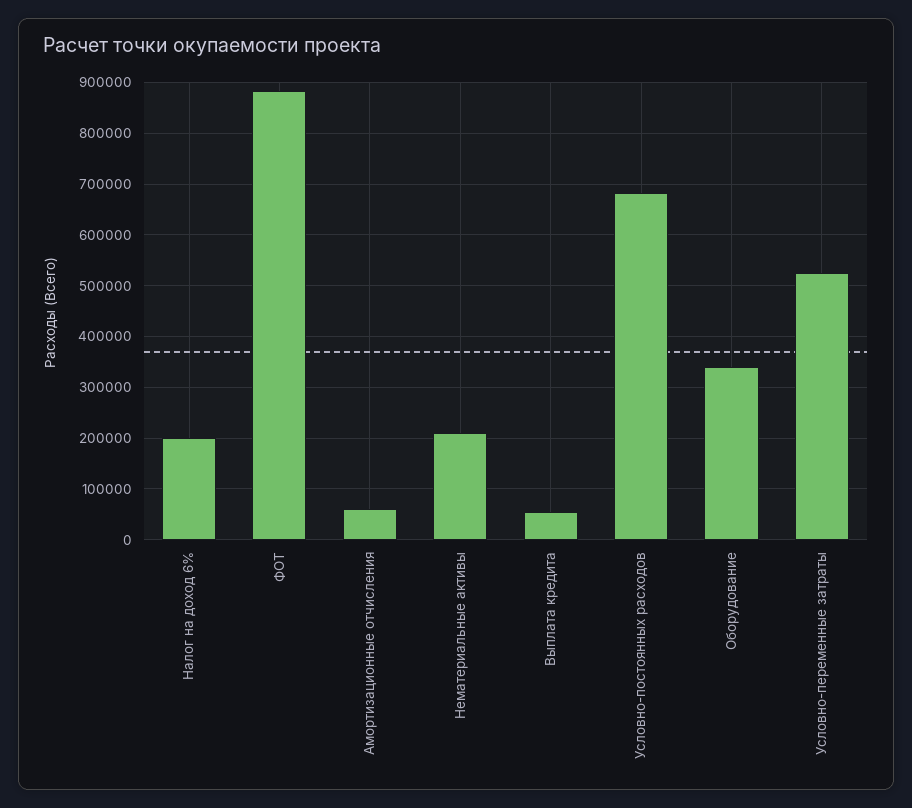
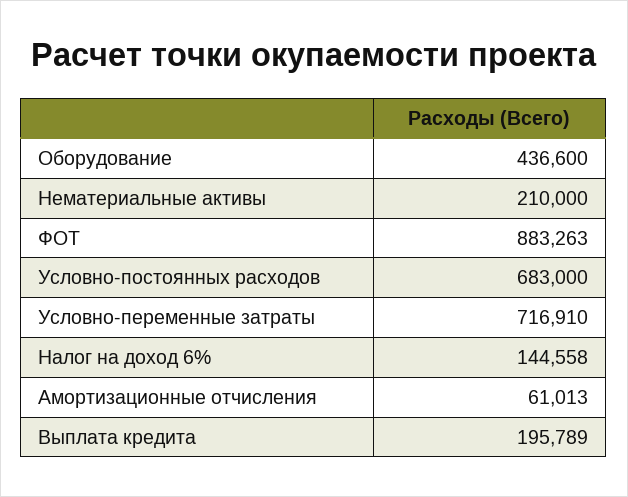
  {
-   "Налог на доход 6%": 200000,
+   "Налог на доход 6%": 144558,
    "ФОТ": 883263,
    "Амортизационные отчисления": 61013,
    "Нематериальные активы": 210000,
-   "Выплата кредита": 60000,
+   "Выплата кредита": 195789,
    "Условно-постоянных расходов": 683000,
-   "Оборудование": 340000,
+   "Оборудование": 436600,
-   "Условно-переменные затраты": 520000
+   "Условно-переменные затраты": 716910
  }

